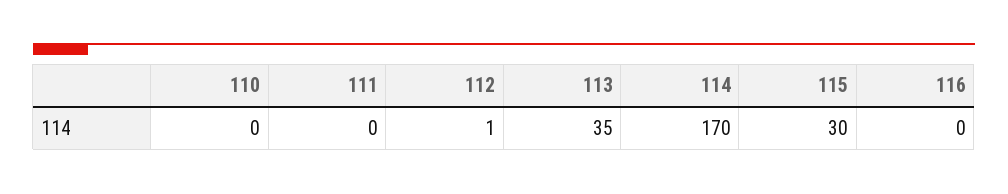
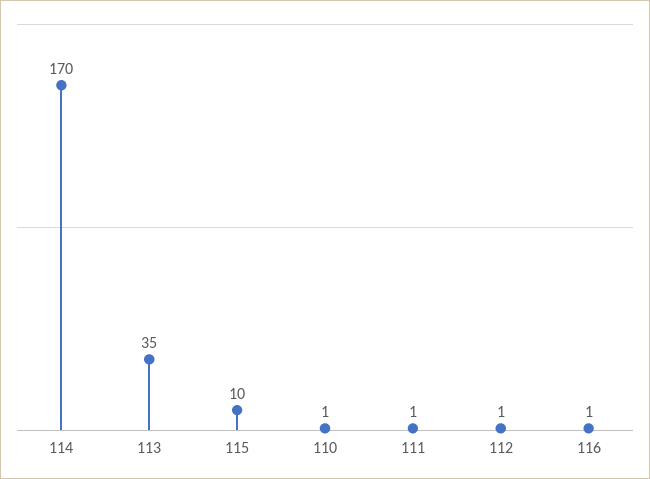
  {
-   "110": 0,
+   "110": 1,
-   "111": 0,
+   "111": 1,
    "112": 1,
    "113": 35,
    "114": 170,
-   "115": 30,
+   "115": 10,
-   "116": 0
+   "116": 1
  }

